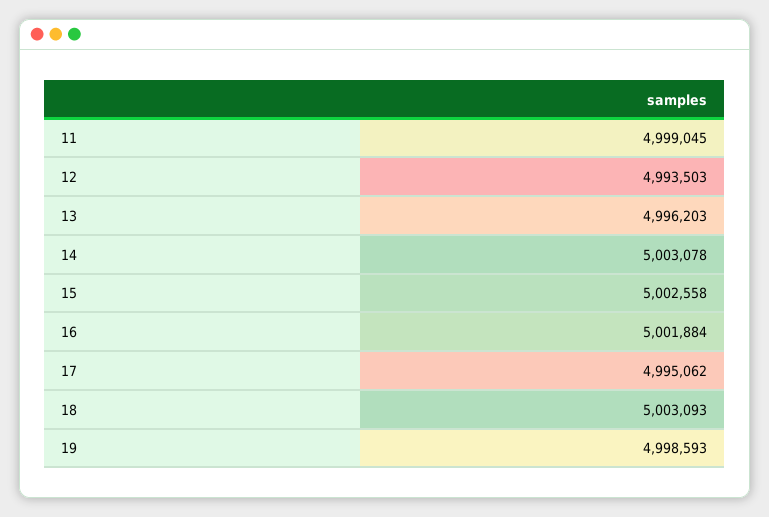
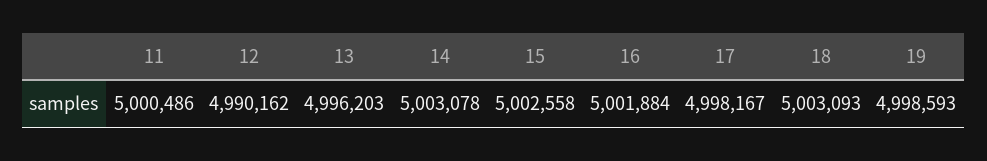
  {
-   "11": 4999045,
+   "11": 5000486,
-   "12": 4993503,
+   "12": 4990162,
    "13": 4996203,
    "14": 5003078,
    "15": 5002558,
    "16": 5001884,
-   "17": 4995062,
+   "17": 4998167,
    "18": 5003093,
    "19": 4998593
  }

